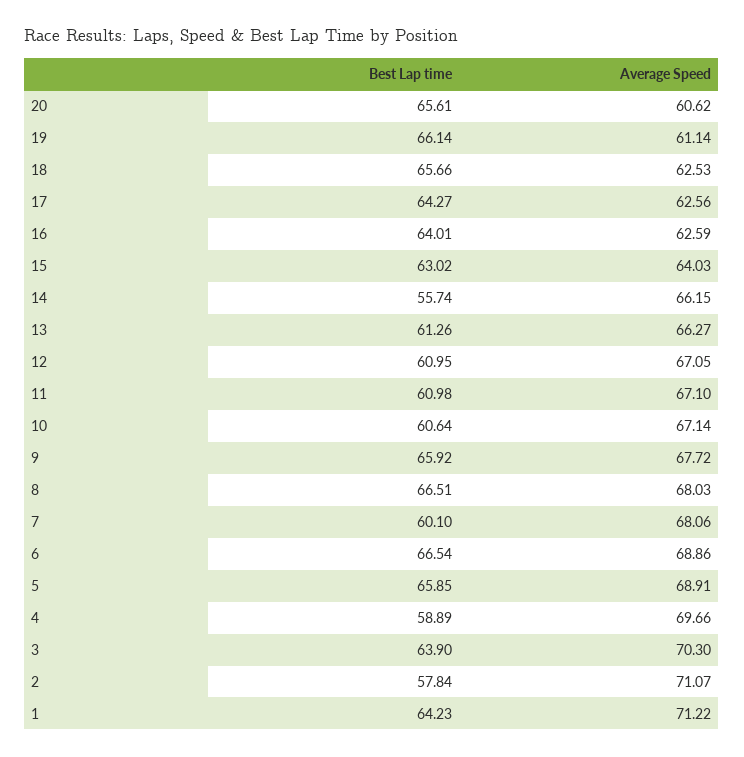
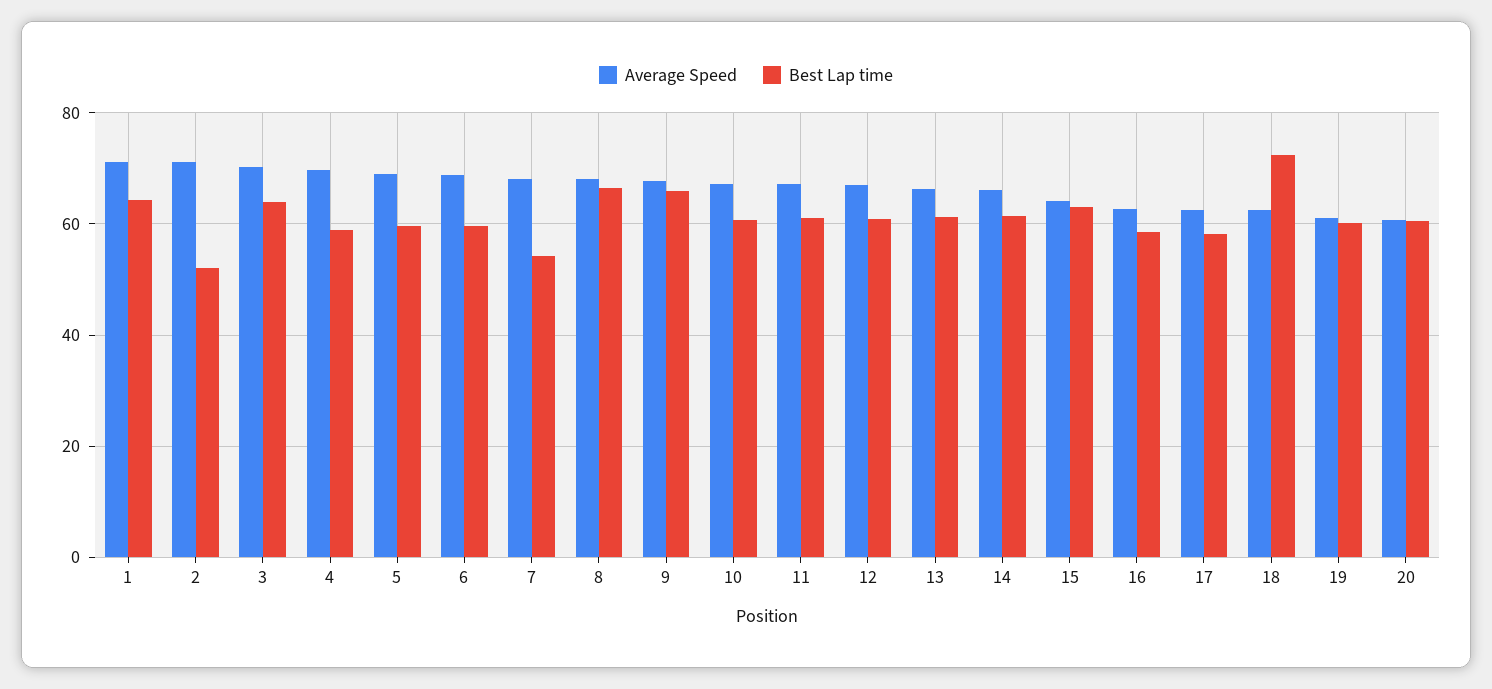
  {
    "Best Lap time": {
-     "20": 65.61,
+     "20": 60,
-     "19": 66.14,
+     "19": 60,
-     "18": 65.66,
+     "18": 72,
-     "17": 64.27,
+     "17": 58,
-     "16": 64.01,
+     "16": 58,
      "15": 63.02,
-     "14": 55.74,
+     "14": 62,
      "13": 61.26,
      "12": 60.95,
      "11": 60.98,
      "10": 60.64,
      "9": 65.92,
      "8": 66.51,
-     "7": 60.1,
+     "7": 54,
-     "6": 66.54,
+     "6": 60,
-     "5": 65.85,
+     "5": 60,
      "4": 58.89,
      "3": 63.9,
-     "2": 57.84,
+     "2": 52,
      "1": 64.23
    },
    "Average Speed": {
      "20": 60.62,
      "19": 61.14,
      "18": 62.53,
      "17": 62.56,
      "16": 62.59,
      "15": 64.03,
      "14": 66.15,
      "13": 66.27,
      "12": 67.05,
      "11": 67.1,
      "10": 67.14,
      "9": 67.72,
      "8": 68.03,
      "7": 68.06,
      "6": 68.86,
      "5": 68.91,
      "4": 69.66,
      "3": 70.3,
      "2": 71.07,
      "1": 71.22
    }
  }

